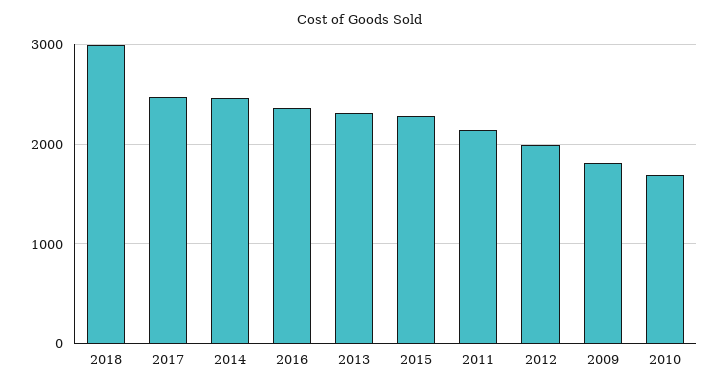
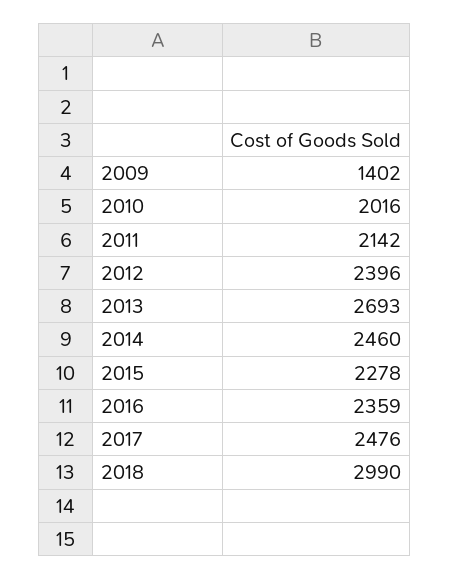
  {
    "2018": 2990,
    "2017": 2476,
    "2014": 2460,
    "2016": 2359,
-   "2013": 2300,
+   "2013": 2693,
    "2015": 2278,
    "2011": 2142,
-   "2012": 2000,
+   "2012": 2396,
-   "2009": 1800,
+   "2009": 1402,
-   "2010": 1700
+   "2010": 2016
  }

